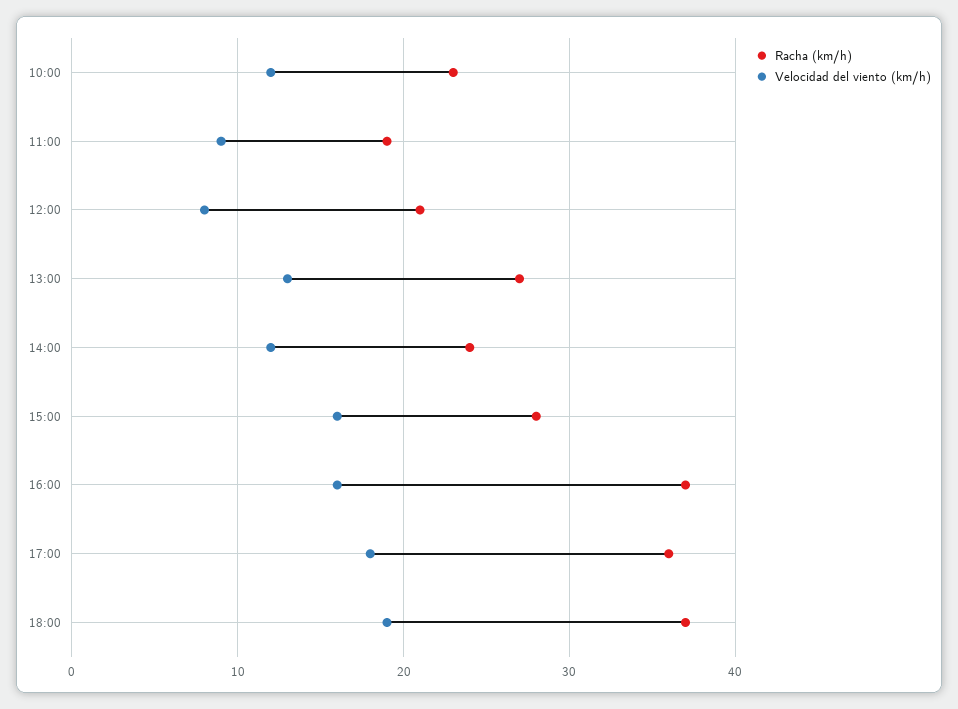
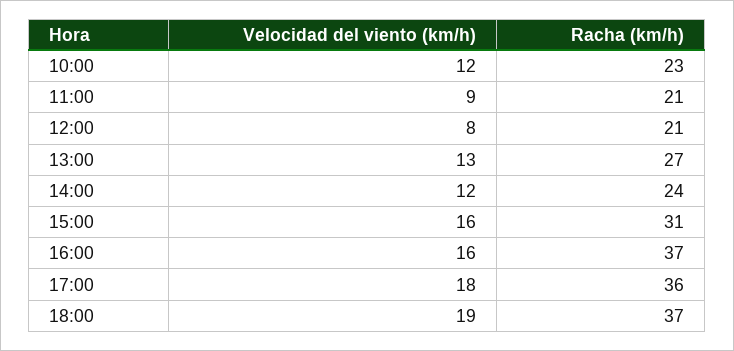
  {
    "Racha (km/h)": {
      "10:00": 23,
-     "11:00": 19,
+     "11:00": 21,
      "12:00": 21,
      "13:00": 27,
      "14:00": 24,
-     "15:00": 28,
+     "15:00": 31,
      "16:00": 37,
      "17:00": 36,
      "18:00": 37
    },
    "Velocidad del viento (km/h)": {
      "10:00": 12,
      "11:00": 9,
      "12:00": 8,
      "13:00": 13,
      "14:00": 12,
      "15:00": 16,
      "16:00": 16,
      "17:00": 18,
      "18:00": 19
    }
  }

